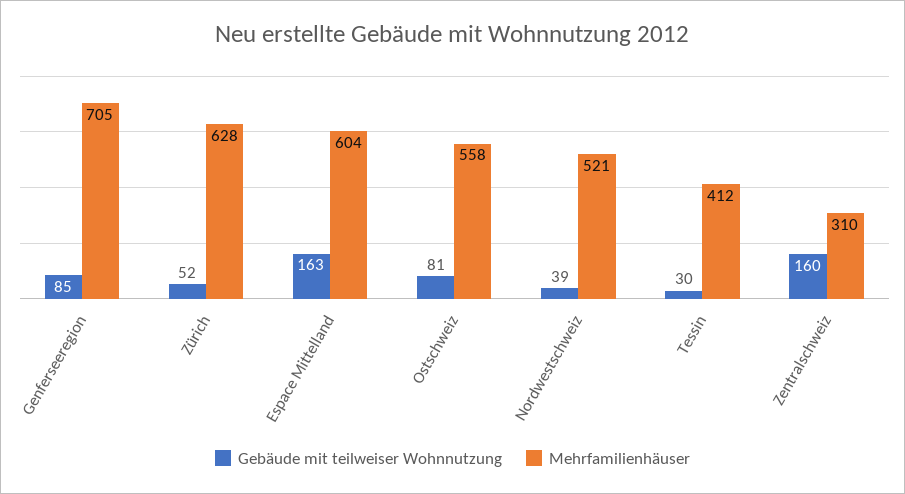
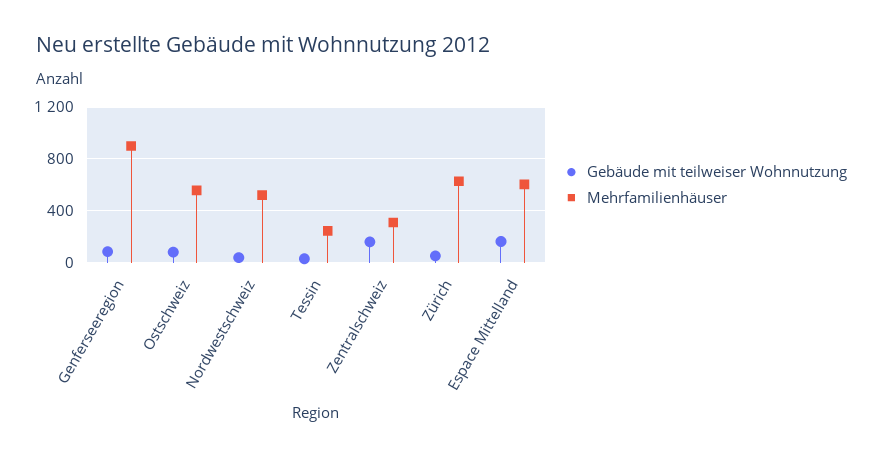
  {
    "Gebäude mit teilweiser Wohnnutzung": {
      "Genferseeregion": 85,
      "Zürich": 52,
      "Espace Mittelland": 163,
      "Ostschweiz": 81,
      "Nordwestschweiz": 39,
      "Tessin": 30,
      "Zentralschweiz": 160
    },
    "Mehrfamilienhäuser": {
-     "Genferseeregion": 705,
+     "Genferseeregion": 900,
      "Zürich": 628,
      "Espace Mittelland": 604,
      "Ostschweiz": 558,
      "Nordwestschweiz": 521,
-     "Tessin": 412,
+     "Tessin": 250,
      "Zentralschweiz": 310
    }
  }

